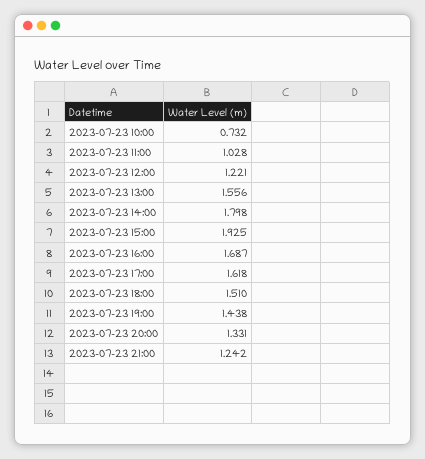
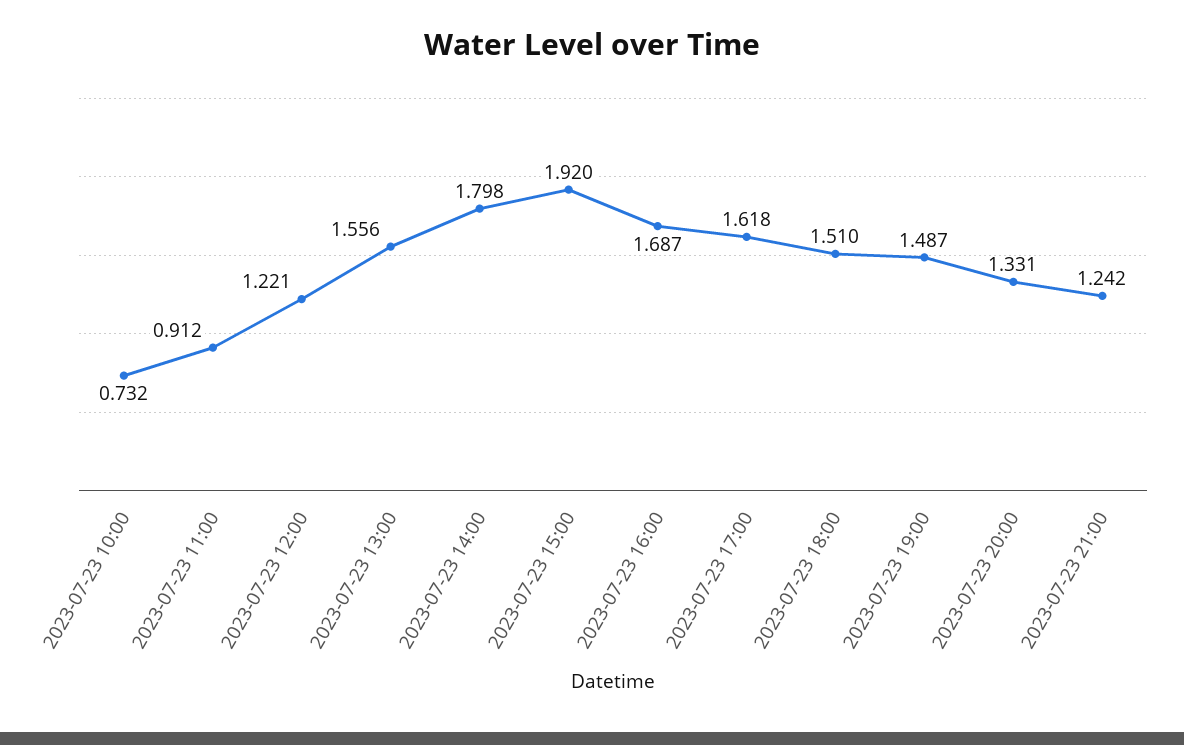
  {
    "2023-07-23 10:00": 0.732,
-   "2023-07-23 11:00": 1.028,
+   "2023-07-23 11:00": 0.912,
    "2023-07-23 12:00": 1.221,
    "2023-07-23 13:00": 1.556,
    "2023-07-23 14:00": 1.798,
-   "2023-07-23 15:00": 1.925,
+   "2023-07-23 15:00": 1.92,
    "2023-07-23 16:00": 1.687,
    "2023-07-23 17:00": 1.618,
    "2023-07-23 18:00": 1.51,
-   "2023-07-23 19:00": 1.438,
+   "2023-07-23 19:00": 1.487,
    "2023-07-23 20:00": 1.331,
    "2023-07-23 21:00": 1.242
  }

